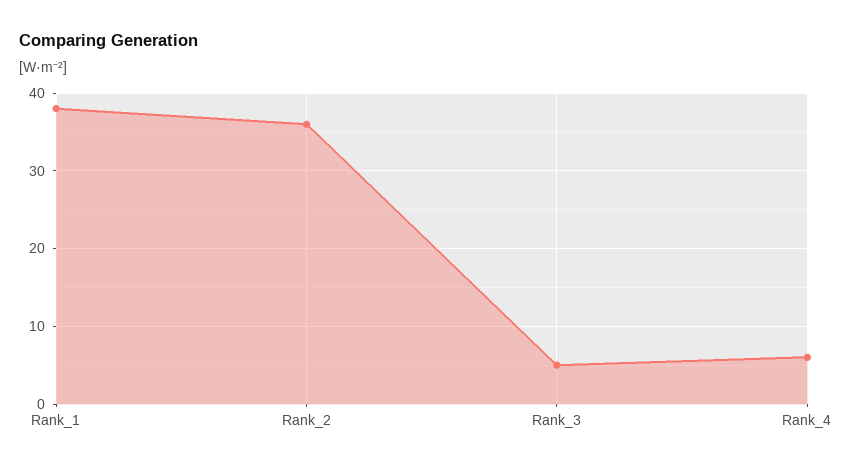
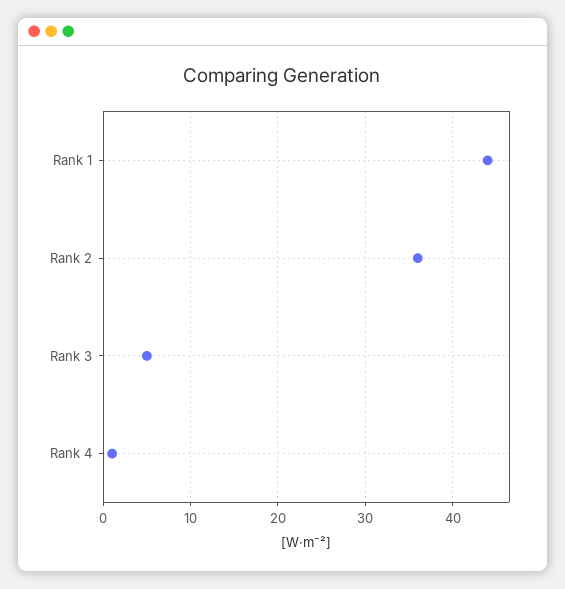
  {
-   "Rank_1": 38,
+   "Rank_1": 44,
    "Rank_2": 36,
    "Rank_3": 5,
-   "Rank_4": 6
+   "Rank_4": 1
  }

